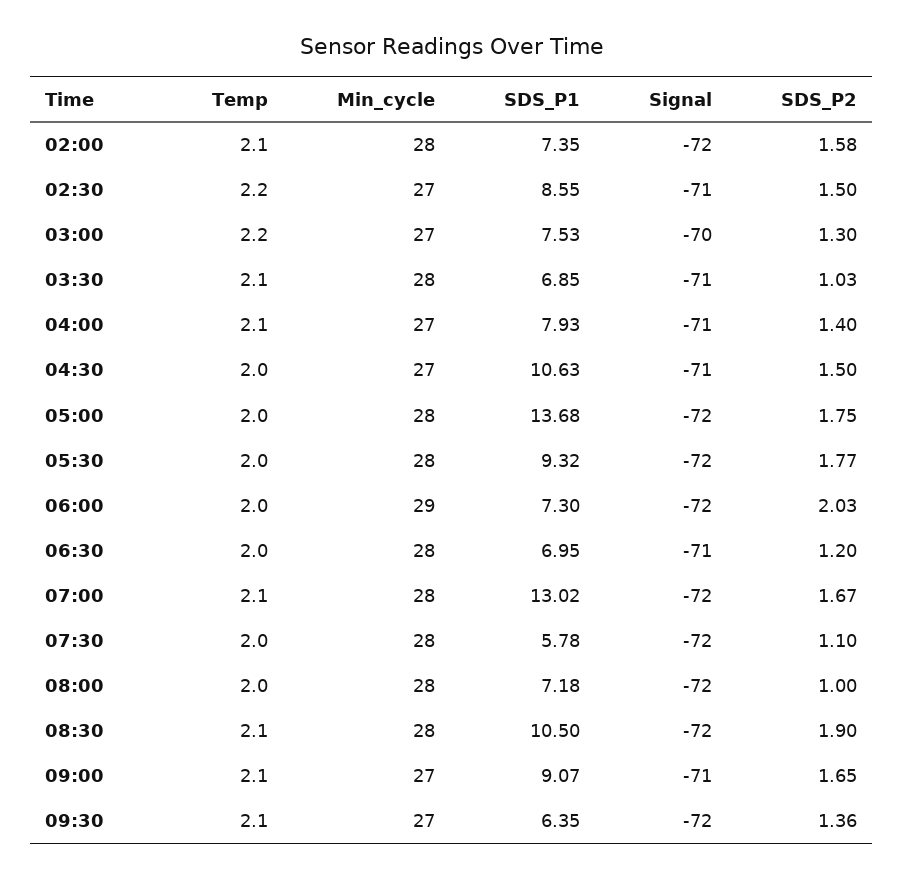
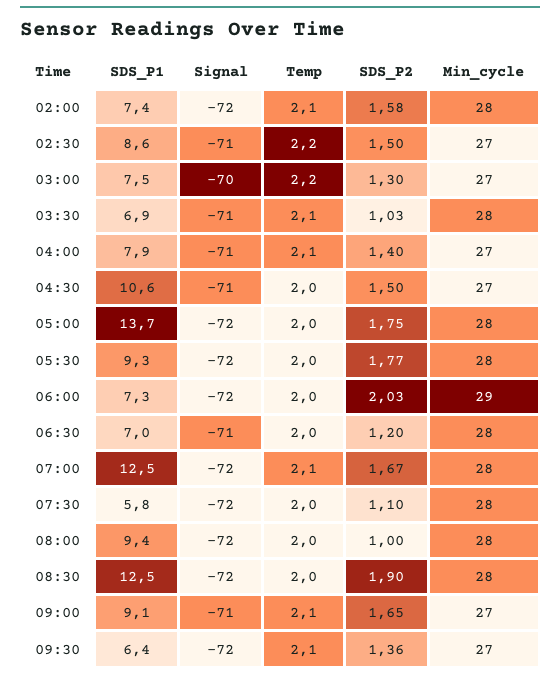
  {
    "Temp": {
      "02:00": 2.1,
      "02:30": 2.2,
      "03:00": 2.2,
      "03:30": 2.1,
      "04:00": 2.1,
      "04:30": 2,
      "05:00": 2,
      "05:30": 2,
      "06:00": 2,
      "06:30": 2,
      "07:00": 2.1,
      "07:30": 2,
      "08:00": 2,
-     "08:30": 2.1,
+     "08:30": 2,
      "09:00": 2.1,
      "09:30": 2.1
    },
    "Min_cycle": {
      "02:00": 28,
      "02:30": 27,
      "03:00": 27,
      "03:30": 28,
      "04:00": 27,
      "04:30": 27,
      "05:00": 28,
      "05:30": 28,
      "06:00": 29,
      "06:30": 28,
      "07:00": 28,
      "07:30": 28,
      "08:00": 28,
      "08:30": 28,
      "09:00": 27,
      "09:30": 27
    },
    "SDS_P1": {
      "02:00": 7.35,
      "02:30": 8.55,
      "03:00": 7.53,
      "03:30": 6.85,
      "04:00": 7.93,
      "04:30": 10.63,
      "05:00": 13.68,
      "05:30": 9.32,
      "06:00": 7.3,
      "06:30": 6.95,
-     "07:00": 13.02,
+     "07:00": 12.5,
      "07:30": 5.78,
-     "08:00": 7.18,
+     "08:00": 9.4,
-     "08:30": 10.5,
+     "08:30": 12.5,
      "09:00": 9.07,
      "09:30": 6.35
    },
    "Signal": {
      "02:00": -72,
      "02:30": -71,
      "03:00": -70,
      "03:30": -71,
      "04:00": -71,
      "04:30": -71,
      "05:00": -72,
      "05:30": -72,
      "06:00": -72,
      "06:30": -71,
      "07:00": -72,
      "07:30": -72,
      "08:00": -72,
      "08:30": -72,
      "09:00": -71,
      "09:30": -72
    },
    "SDS_P2": {
      "02:00": 1.58,
      "02:30": 1.5,
      "03:00": 1.3,
      "03:30": 1.03,
      "04:00": 1.4,
      "04:30": 1.5,
      "05:00": 1.75,
      "05:30": 1.77,
      "06:00": 2.03,
      "06:30": 1.2,
      "07:00": 1.67,
      "07:30": 1.1,
      "08:00": 1,
      "08:30": 1.9,
      "09:00": 1.65,
      "09:30": 1.36
    }
  }

